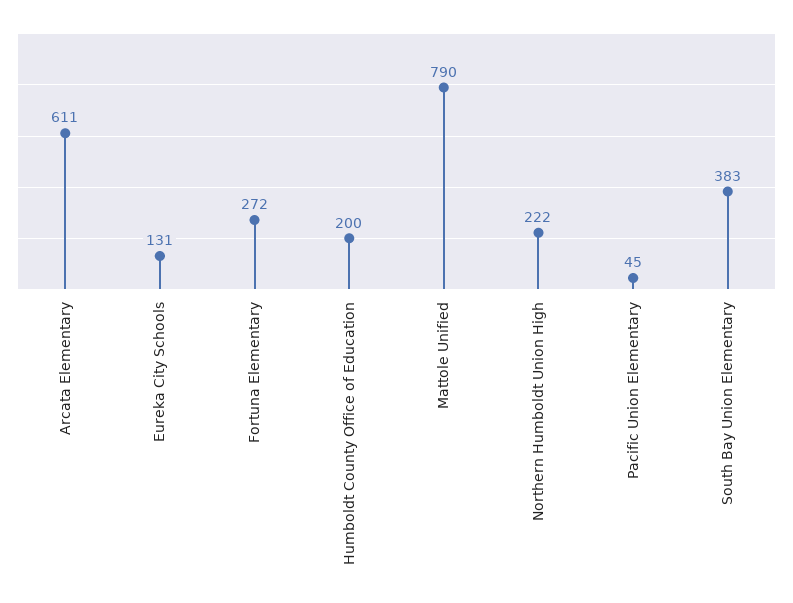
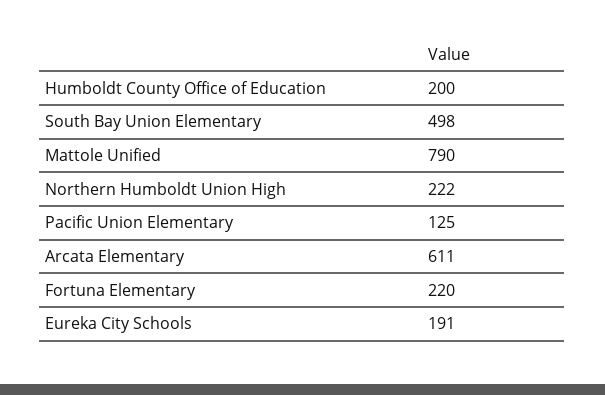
  {
    "Arcata Elementary": 611,
-   "Eureka City Schools": 131,
+   "Eureka City Schools": 191,
-   "Fortuna Elementary": 272,
+   "Fortuna Elementary": 220,
    "Humboldt County Office of Education": 200,
    "Mattole Unified": 790,
    "Northern Humboldt Union High": 222,
-   "Pacific Union Elementary": 45,
+   "Pacific Union Elementary": 125,
-   "South Bay Union Elementary": 383
+   "South Bay Union Elementary": 498
  }

